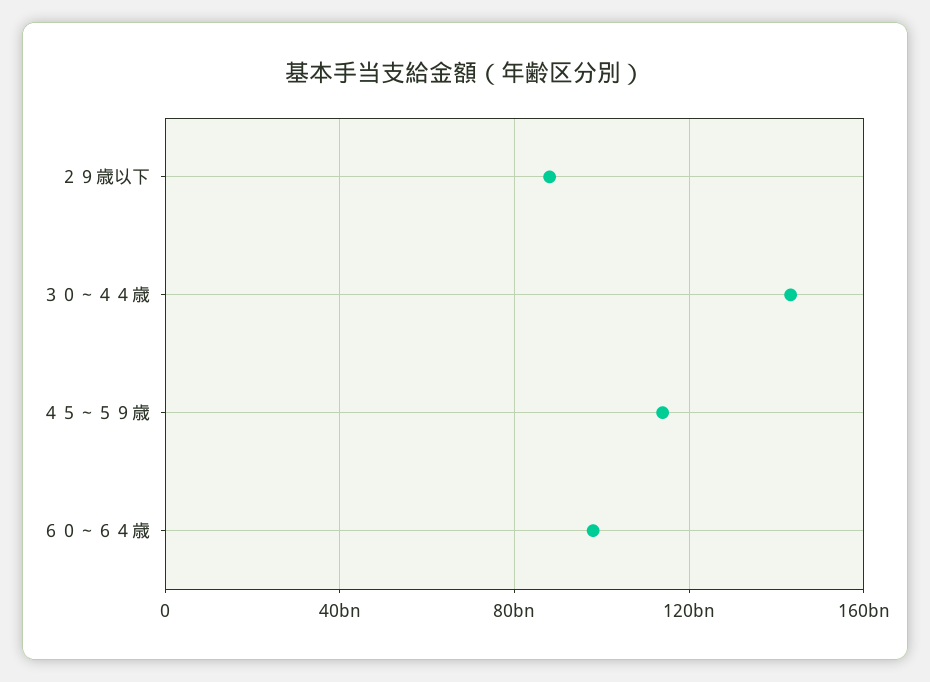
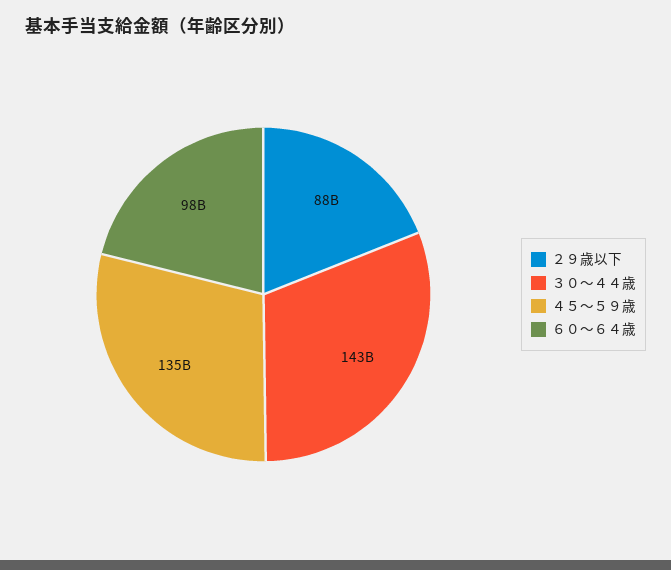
  {
    "２９歳以下": 88000000000,
    "３０～４４歳": 143000000000,
-   "４５～５９歳": 115000000000,
+   "４５～５９歳": 135000000000,
    "６０～６４歳": 98000000000
  }

